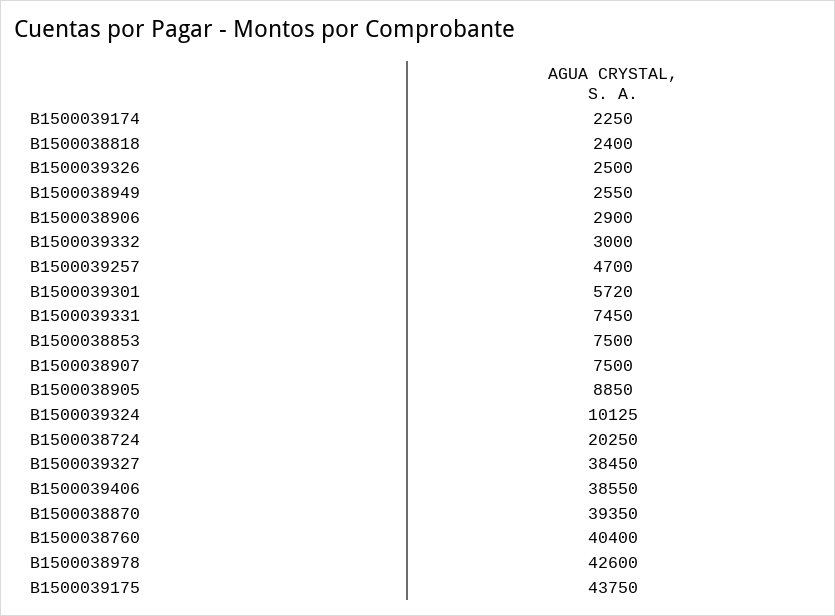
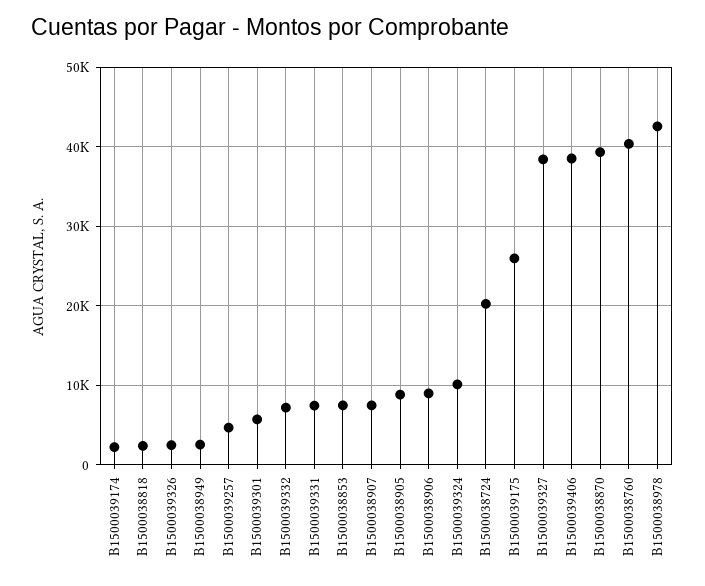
  {
    "B1500039174": 2250,
    "B1500038818": 2400,
    "B1500039326": 2500,
    "B1500038949": 2550,
-   "B1500038906": 2900,
+   "B1500038906": 9000,
-   "B1500039332": 3000,
+   "B1500039332": 7000,
    "B1500039257": 4700,
    "B1500039301": 5720,
    "B1500039331": 7450,
    "B1500038853": 7500,
    "B1500038907": 7500,
    "B1500038905": 8850,
    "B1500039324": 10125,
    "B1500038724": 20250,
    "B1500039327": 38450,
    "B1500039406": 38550,
    "B1500038870": 39350,
    "B1500038760": 40400,
    "B1500038978": 42600,
-   "B1500039175": 43750
+   "B1500039175": 26000
  }

